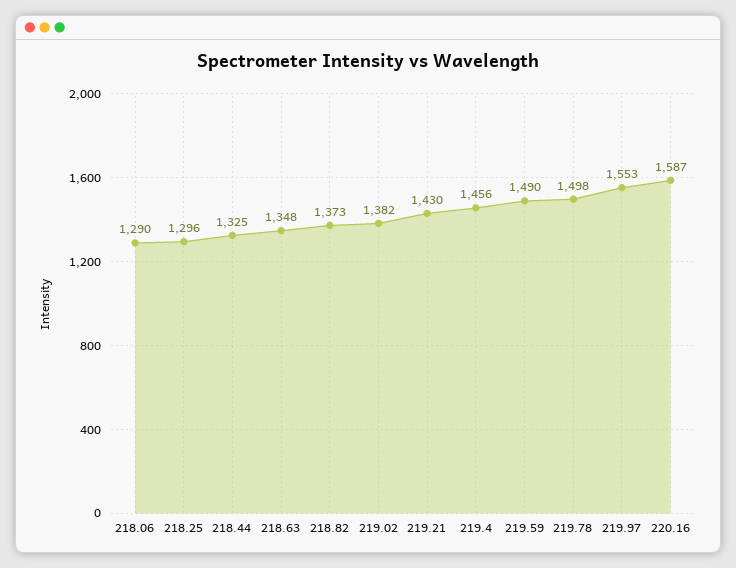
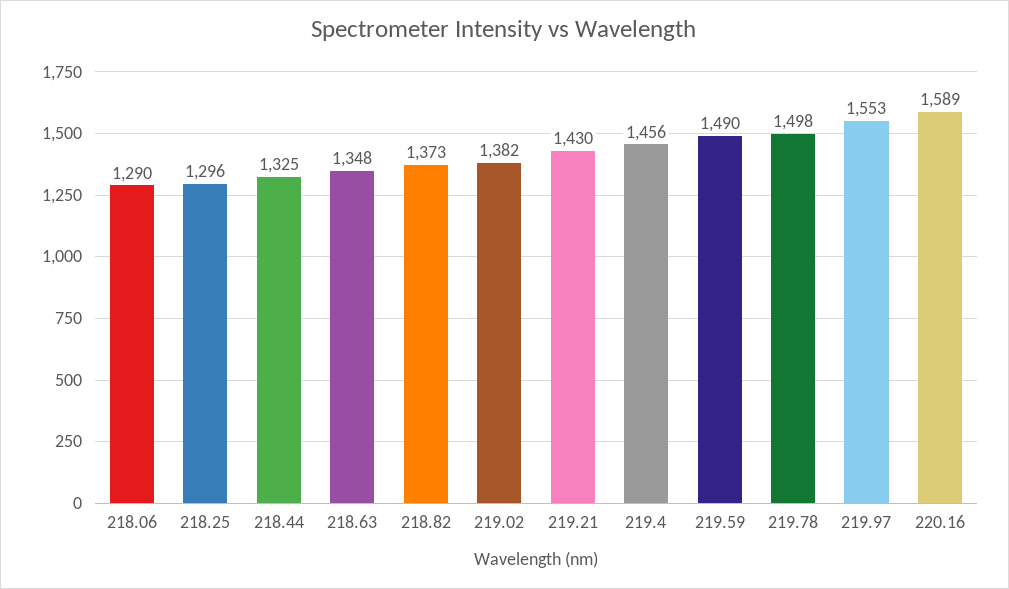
  {
    "218.06": 1290,
    "218.25": 1296,
    "218.44": 1325,
    "218.63": 1348,
    "218.82": 1373,
    "219.02": 1382,
    "219.21": 1430,
    "219.4": 1456,
    "219.59": 1490,
    "219.78": 1498,
    "219.97": 1553,
-   "220.16": 1587
+   "220.16": 1589
  }

